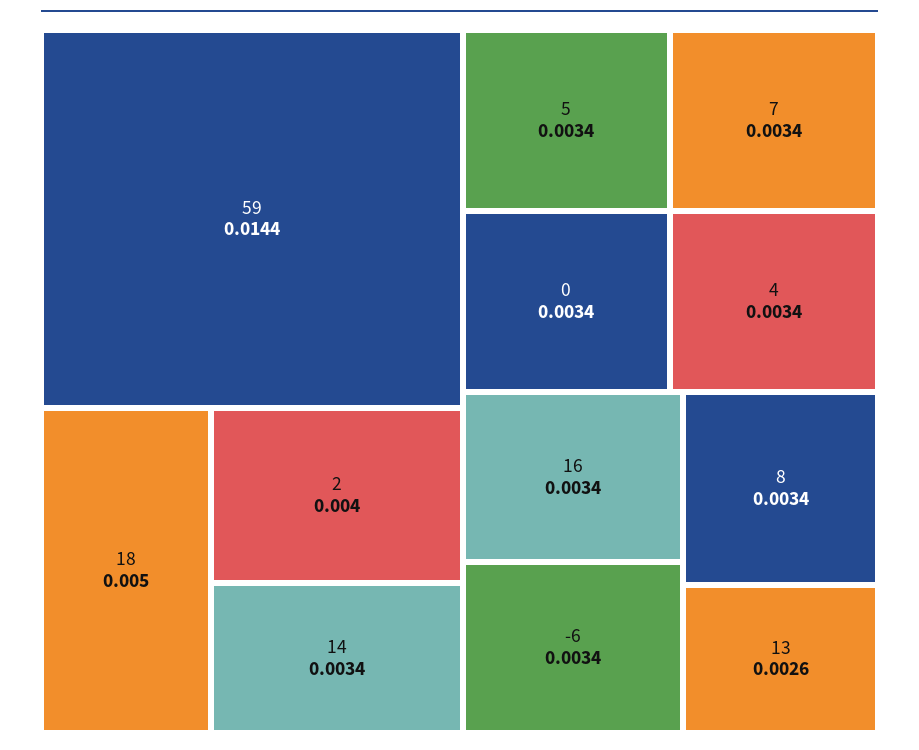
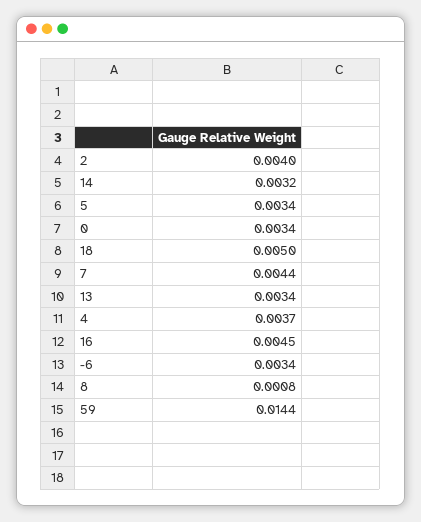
  {
    "59": 0.0144,
    "18": 0.005,
    "2": 0.004,
-   "14": 0.0034,
+   "14": 0.0032,
    "5": 0.0034,
    "0": 0.0034,
-   "7": 0.0034,
+   "7": 0.0044,
-   "4": 0.0034,
+   "4": 0.0037,
-   "16": 0.0034,
+   "16": 0.0045,
    "-6": 0.0034,
-   "8": 0.0034,
+   "8": 0.0008,
-   "13": 0.0026
+   "13": 0.0034
  }

